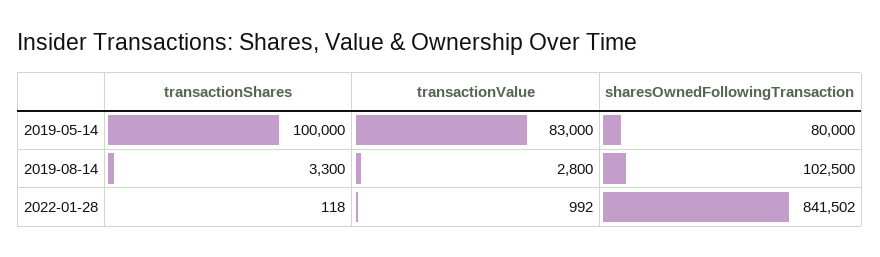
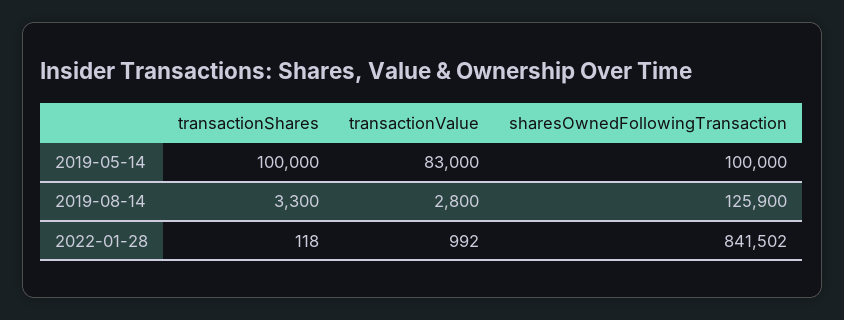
  {
    "transactionShares": {
      "2019-05-14": 100000,
      "2019-08-14": 3300,
      "2022-01-28": 118
    },
    "transactionValue": {
      "2019-05-14": 83000,
      "2019-08-14": 2800,
      "2022-01-28": 992
    },
    "sharesOwnedFollowingTransaction": {
-     "2019-05-14": 80000,
+     "2019-05-14": 100000,
-     "2019-08-14": 102500,
+     "2019-08-14": 125900,
      "2022-01-28": 841502
    }
  }

